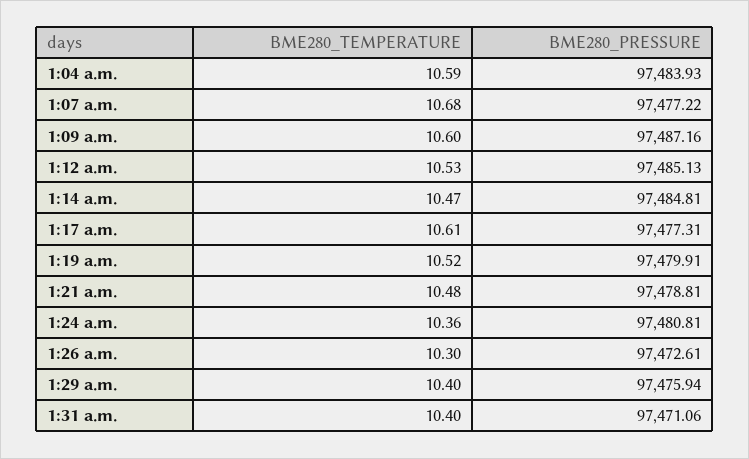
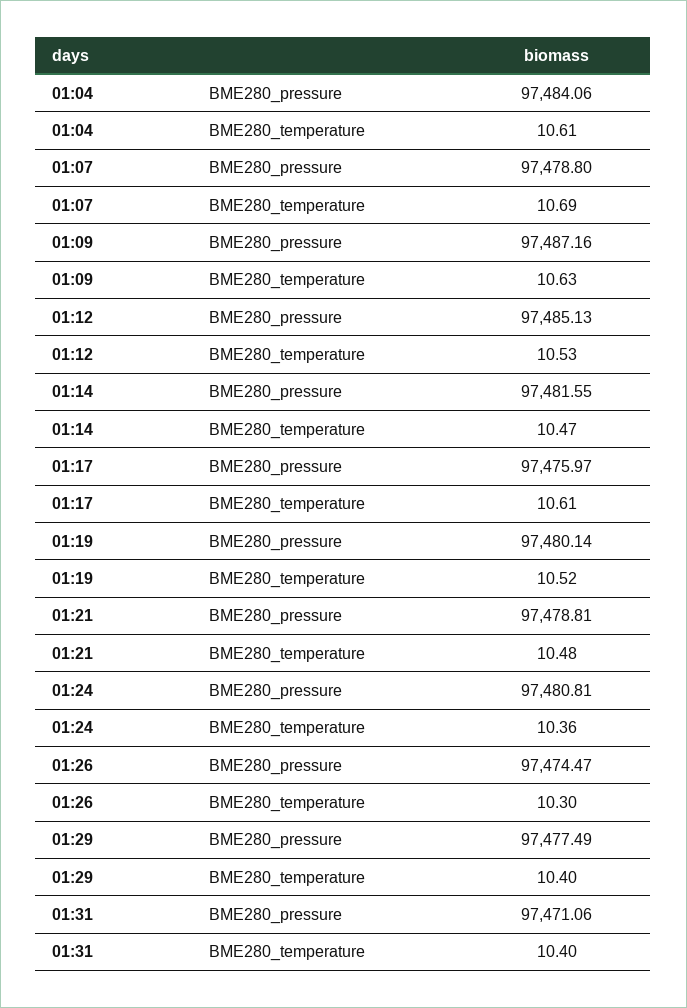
  {
    "BME280_TEMPERATURE": {
-     "1:04 a.m.": 10.59,
+     "1:04 a.m.": 10.61,
-     "1:07 a.m.": 10.68,
+     "1:07 a.m.": 10.69,
-     "1:09 a.m.": 10.6,
+     "1:09 a.m.": 10.63,
      "1:12 a.m.": 10.53,
      "1:14 a.m.": 10.47,
      "1:17 a.m.": 10.61,
      "1:19 a.m.": 10.52,
      "1:21 a.m.": 10.48,
      "1:24 a.m.": 10.36,
      "1:26 a.m.": 10.3,
      "1:29 a.m.": 10.4,
      "1:31 a.m.": 10.4
    },
    "BME280_PRESSURE": {
-     "1:04 a.m.": 97483.93,
+     "1:04 a.m.": 97484.06,
-     "1:07 a.m.": 97477.22,
+     "1:07 a.m.": 97478.8,
      "1:09 a.m.": 97487.16,
      "1:12 a.m.": 97485.13,
-     "1:14 a.m.": 97484.81,
+     "1:14 a.m.": 97481.55,
-     "1:17 a.m.": 97477.31,
+     "1:17 a.m.": 97475.97,
-     "1:19 a.m.": 97479.91,
+     "1:19 a.m.": 97480.14,
      "1:21 a.m.": 97478.81,
      "1:24 a.m.": 97480.81,
-     "1:26 a.m.": 97472.61,
+     "1:26 a.m.": 97474.47,
-     "1:29 a.m.": 97475.94,
+     "1:29 a.m.": 97477.49,
      "1:31 a.m.": 97471.06
    }
  }

